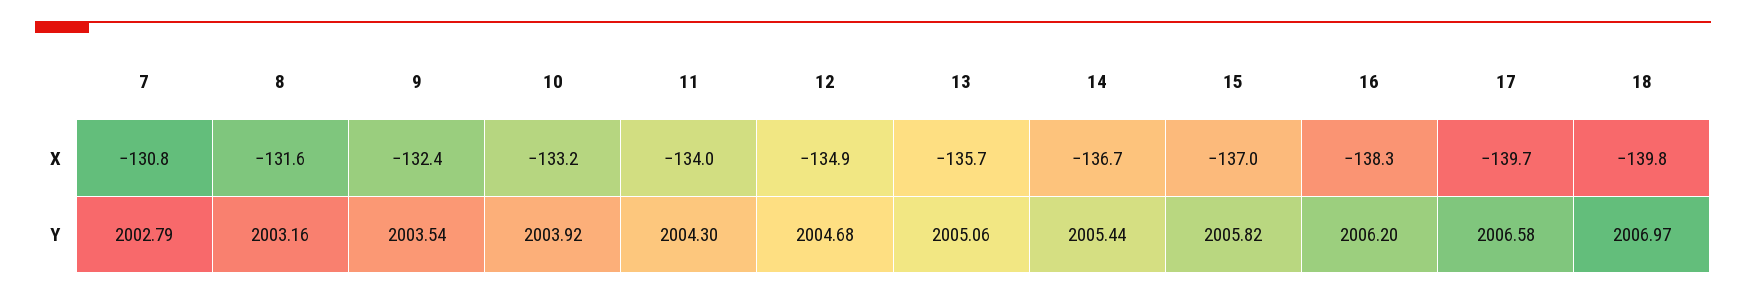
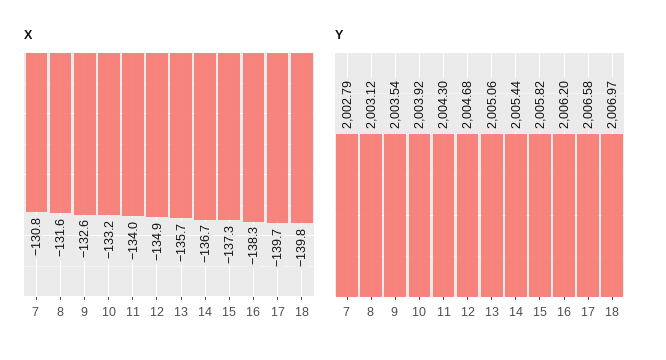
  {
    "X": {
      "7": -130.8,
      "8": -131.6,
-     "9": -132.4,
+     "9": -132.6,
      "10": -133.2,
      "11": -134,
      "12": -134.9,
      "13": -135.7,
      "14": -136.7,
-     "15": -137,
+     "15": -137.3,
      "16": -138.3,
      "17": -139.7,
      "18": -139.8
    },
    "Y": {
      "7": 2002.79,
-     "8": 2003.16,
+     "8": 2003.12,
      "9": 2003.54,
      "10": 2003.92,
      "11": 2004.3,
      "12": 2004.68,
      "13": 2005.06,
      "14": 2005.44,
      "15": 2005.82,
      "16": 2006.2,
      "17": 2006.58,
      "18": 2006.97
    }
  }

